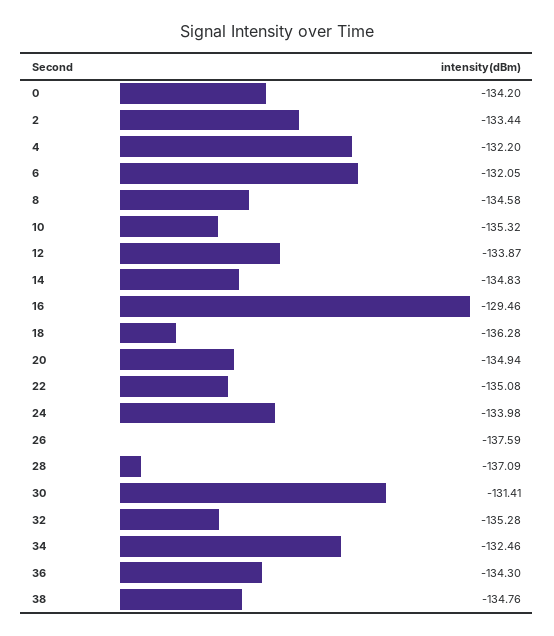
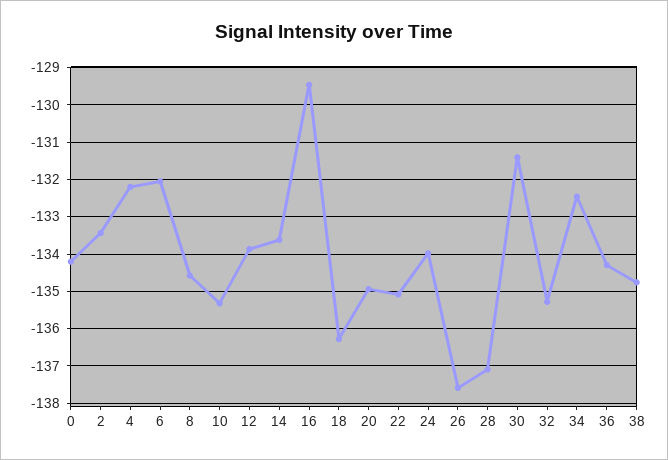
  {
    "0": -134.2,
    "2": -133.44,
    "4": -132.2,
    "6": -132.05,
    "8": -134.58,
    "10": -135.32,
    "12": -133.87,
-   "14": -134.83,
+   "14": -133.6,
    "16": -129.46,
    "18": -136.28,
    "20": -134.94,
    "22": -135.08,
    "24": -133.98,
    "26": -137.59,
    "28": -137.09,
    "30": -131.41,
    "32": -135.28,
    "34": -132.46,
    "36": -134.3,
    "38": -134.76
  }

